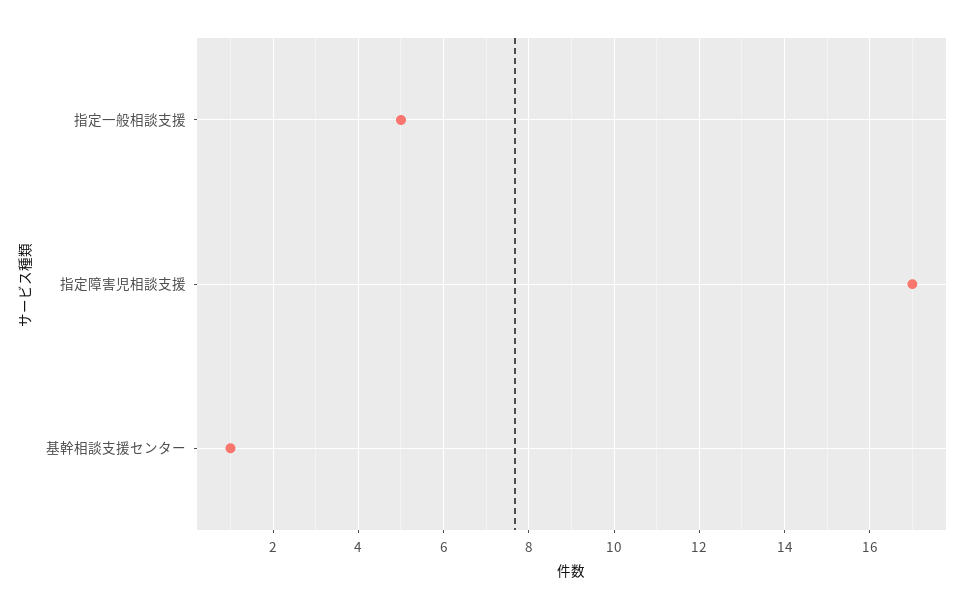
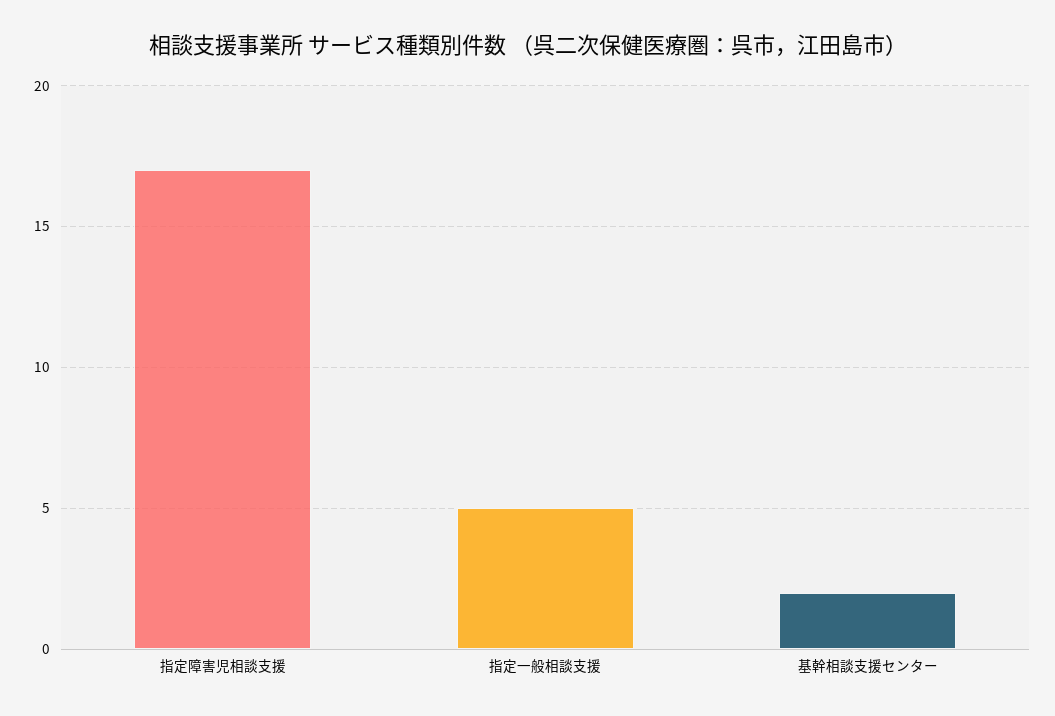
  {
    "指定一般相談支援": 5,
    "指定障害児相談支援": 17,
-   "基幹相談支援センター": 1
+   "基幹相談支援センター": 2
  }

